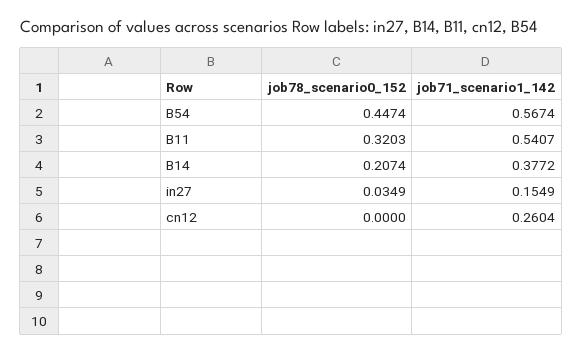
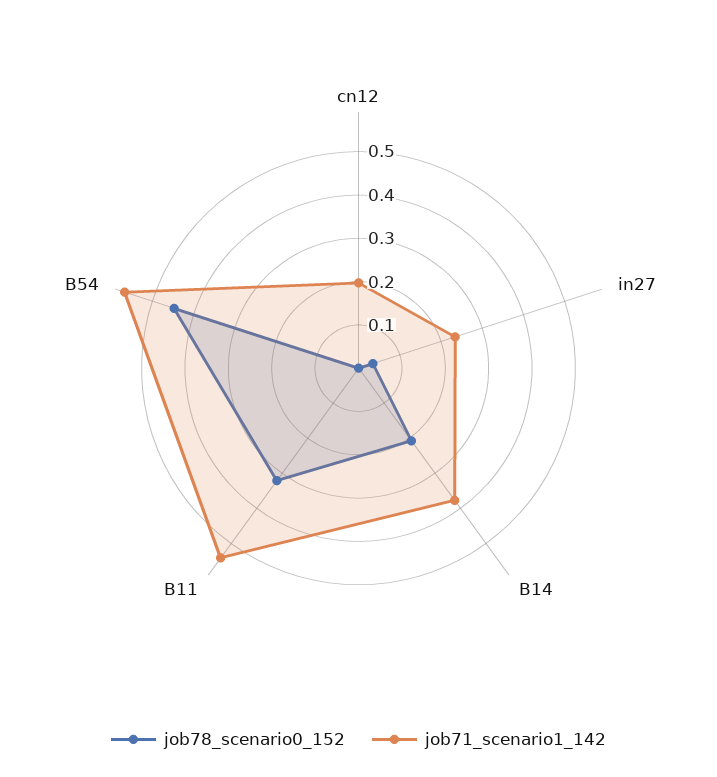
  {
    "job78_scenario0_152": {
      "B54": 0.4474,
      "B11": 0.3203,
      "B14": 0.2074,
      "in27": 0.0349,
      "cn12": 0
    },
    "job71_scenario1_142": {
      "B54": 0.5674,
      "B11": 0.5407,
      "B14": 0.3772,
-     "in27": 0.1549,
+     "in27": 0.24,
-     "cn12": 0.2604
+     "cn12": 0.2
    }
  }

